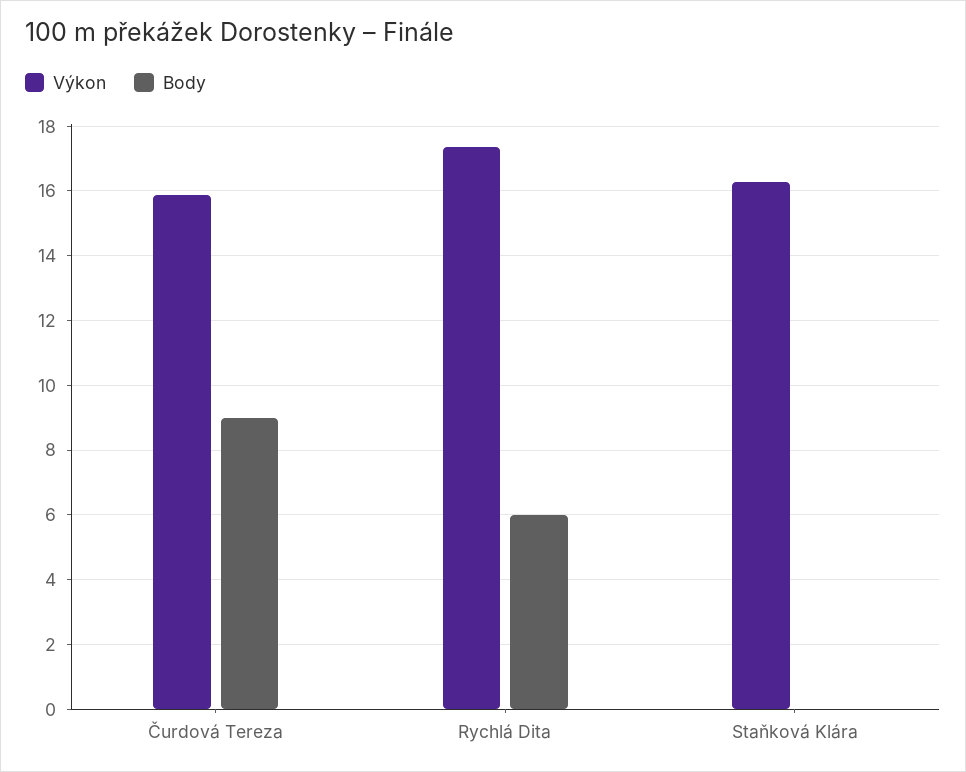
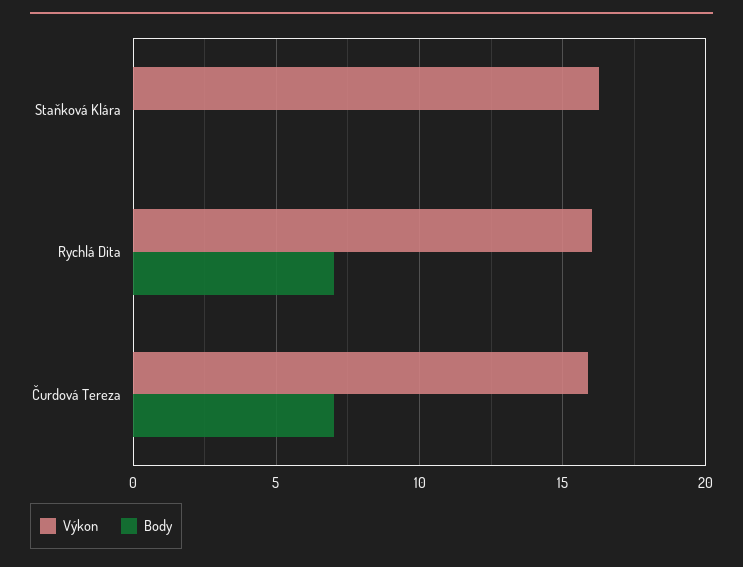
  {
    "Výkon": {
      "Čurdová Tereza": 15.8,
-     "Rychlá Dita": 17.4,
+     "Rychlá Dita": 16,
      "Staňková Klára": 16.2
    },
    "Body": {
-     "Čurdová Tereza": 9,
+     "Čurdová Tereza": 7,
-     "Rychlá Dita": 6,
+     "Rychlá Dita": 7,
      "Staňková Klára": 0
    }
  }

